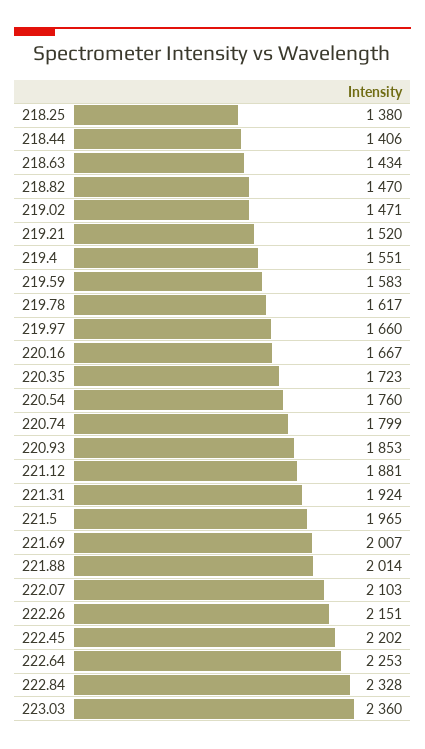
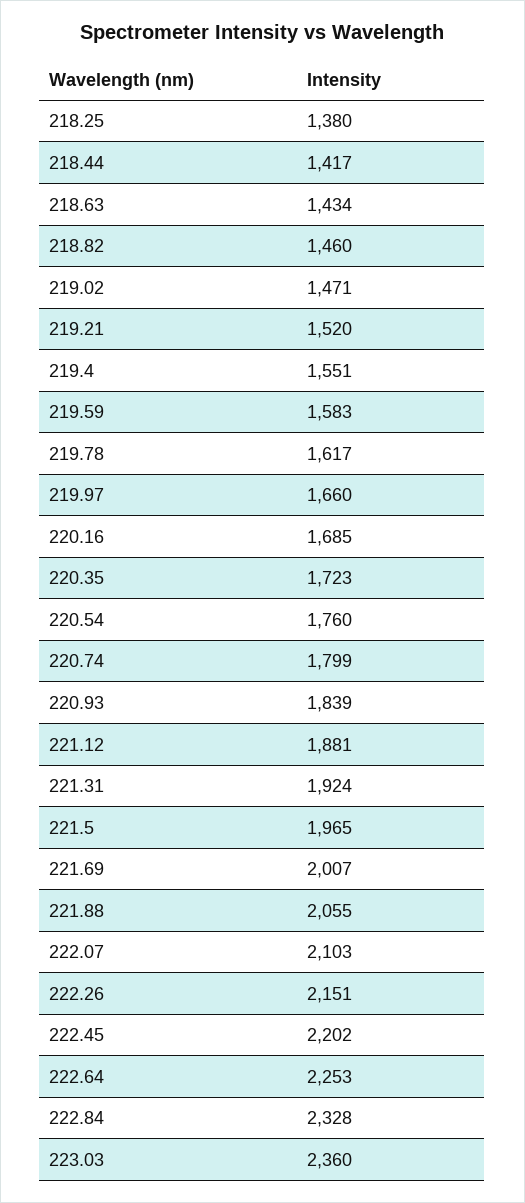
  {
    "218.25": 1380,
-   "218.44": 1406,
+   "218.44": 1417,
    "218.63": 1434,
-   "218.82": 1470,
+   "218.82": 1460,
    "219.02": 1471,
    "219.21": 1520,
    "219.4": 1551,
    "219.59": 1583,
    "219.78": 1617,
    "219.97": 1660,
-   "220.16": 1667,
+   "220.16": 1685,
    "220.35": 1723,
    "220.54": 1760,
    "220.74": 1799,
-   "220.93": 1853,
+   "220.93": 1839,
    "221.12": 1881,
    "221.31": 1924,
    "221.5": 1965,
    "221.69": 2007,
-   "221.88": 2014,
+   "221.88": 2055,
    "222.07": 2103,
    "222.26": 2151,
    "222.45": 2202,
    "222.64": 2253,
    "222.84": 2328,
    "223.03": 2360
  }

